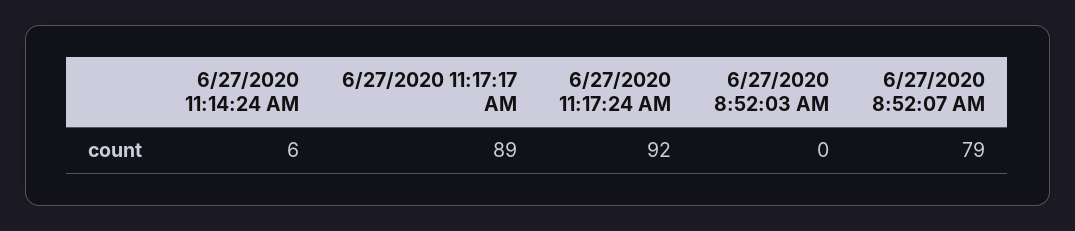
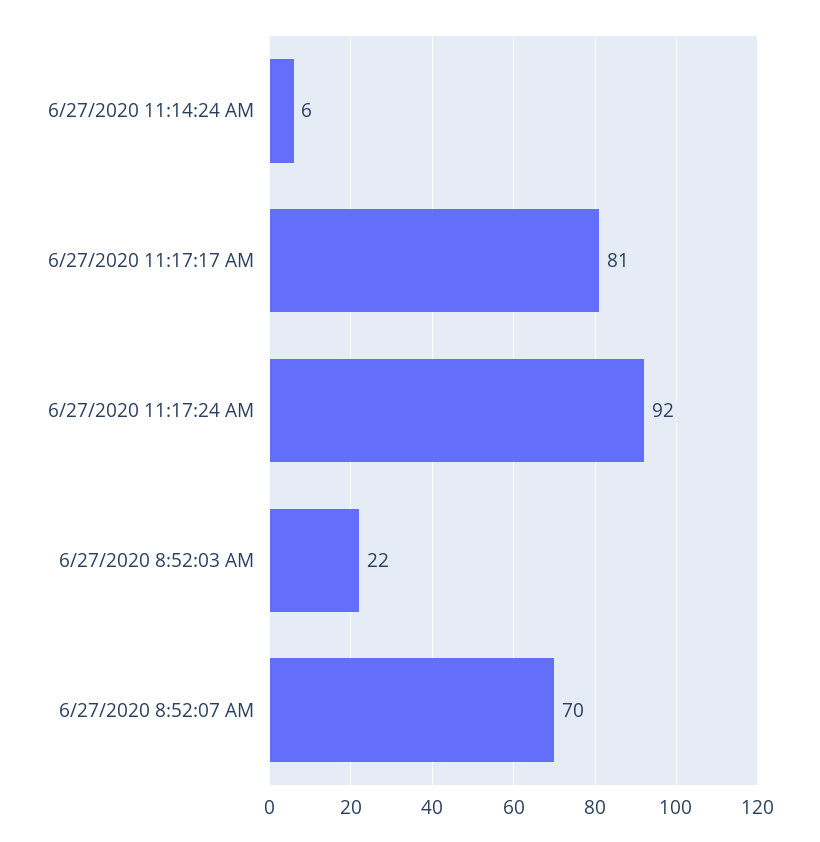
  {
    "6/27/2020 11:14:24 AM": 6,
-   "6/27/2020 11:17:17 AM": 89,
+   "6/27/2020 11:17:17 AM": 81,
    "6/27/2020 11:17:24 AM": 92,
-   "6/27/2020 8:52:03 AM": 0,
+   "6/27/2020 8:52:03 AM": 22,
-   "6/27/2020 8:52:07 AM": 79
+   "6/27/2020 8:52:07 AM": 70
  }

